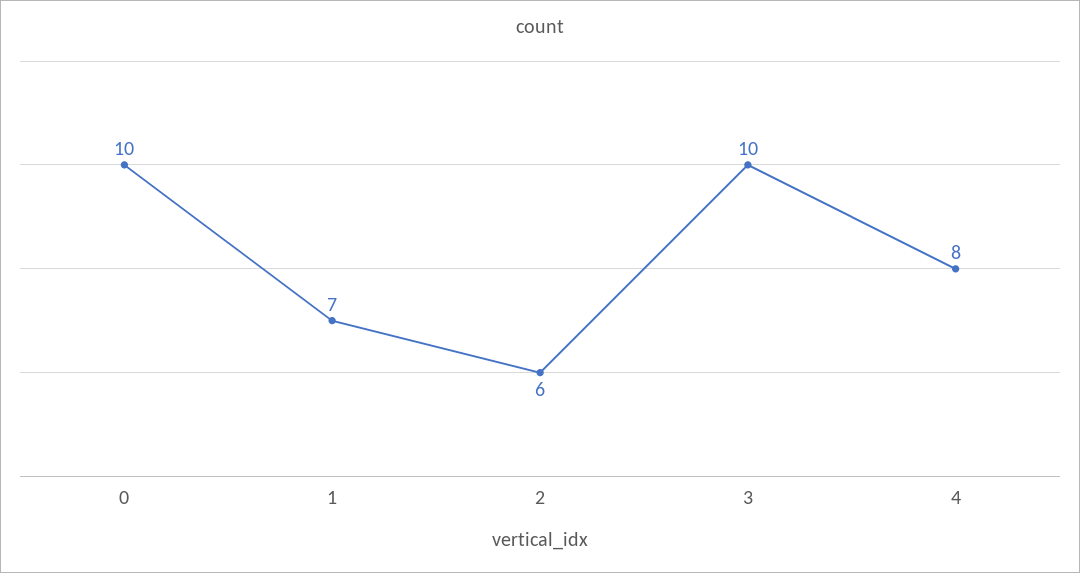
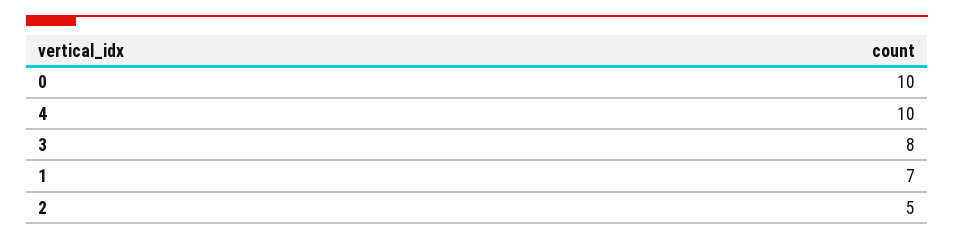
  {
    "0": 10,
    "1": 7,
-   "2": 6,
+   "2": 5,
-   "3": 10,
+   "3": 8,
-   "4": 8
+   "4": 10
  }

